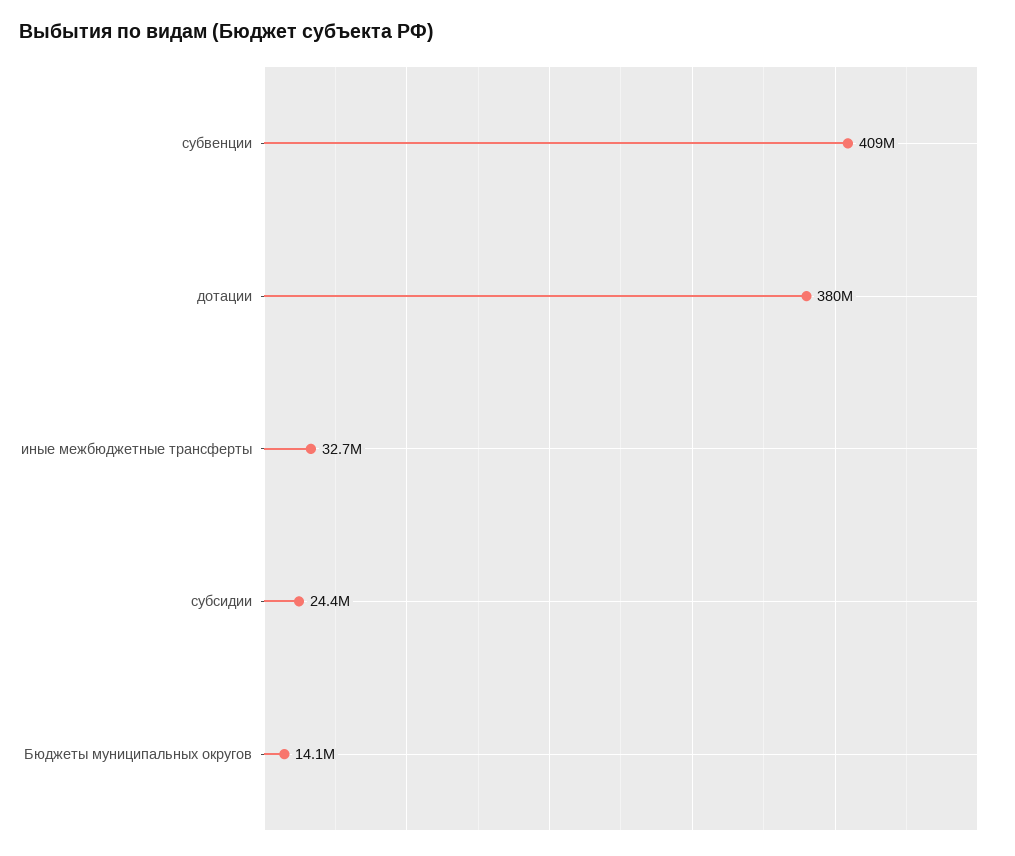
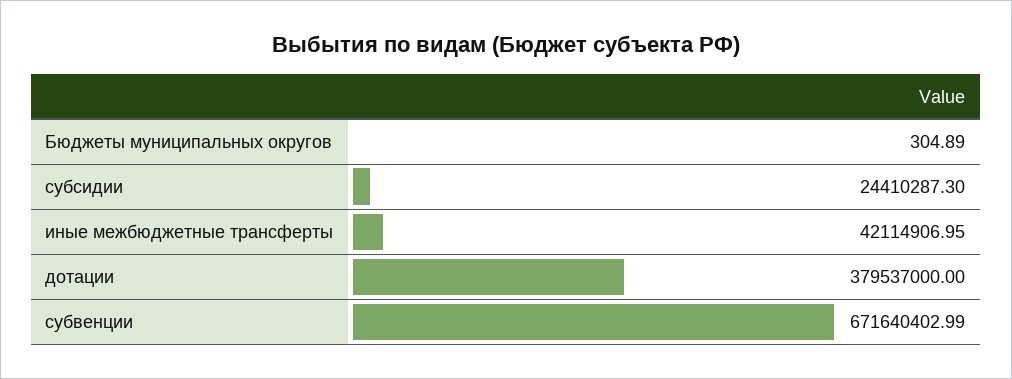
  {
-   "субвенции": 409000000,
+   "субвенции": 671640402.99,
    "дотации": 379537000,
-   "иные межбюджетные трансферты": 32700000,
+   "иные межбюджетные трансферты": 42114906.95,
    "субсидии": 24410287.3,
-   "Бюджеты муниципальных округов": 14100000
+   "Бюджеты муниципальных округов": 304.89
  }

